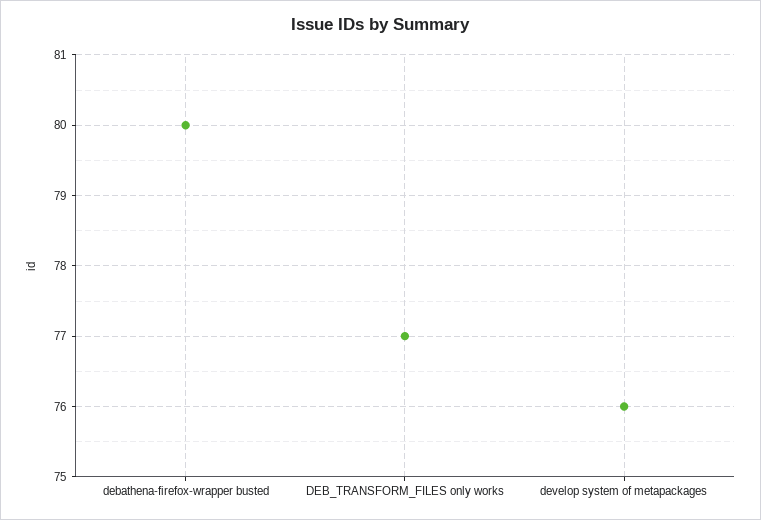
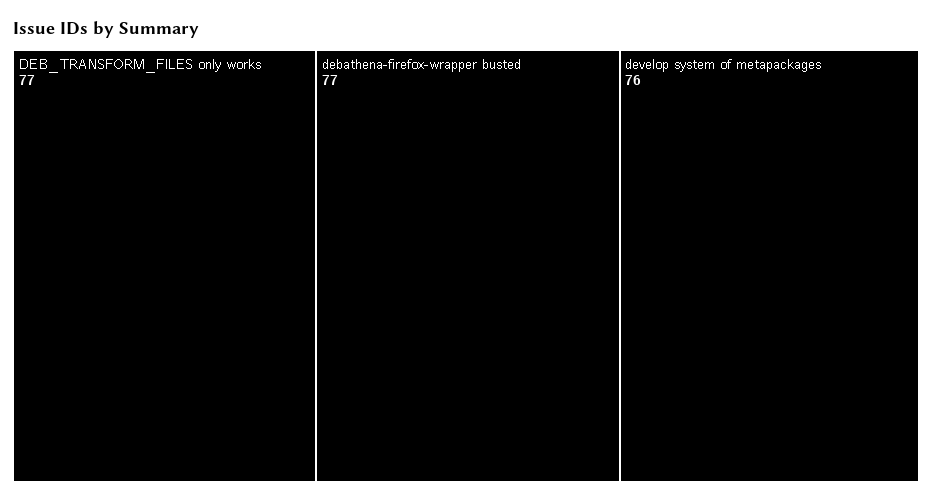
  {
-   "debathena-firefox-wrapper busted": 80,
+   "debathena-firefox-wrapper busted": 77,
    "DEB_TRANSFORM_FILES only works": 77,
    "develop system of metapackages": 76
  }

